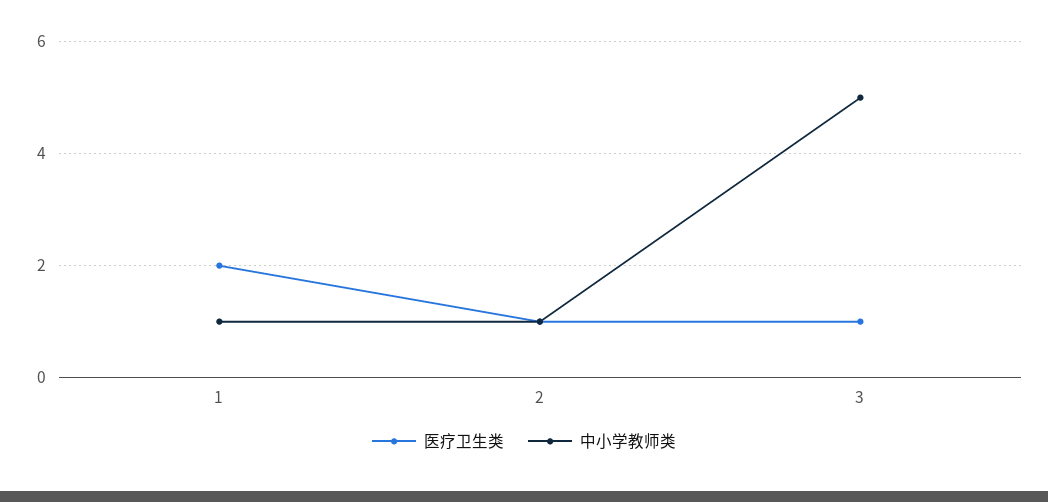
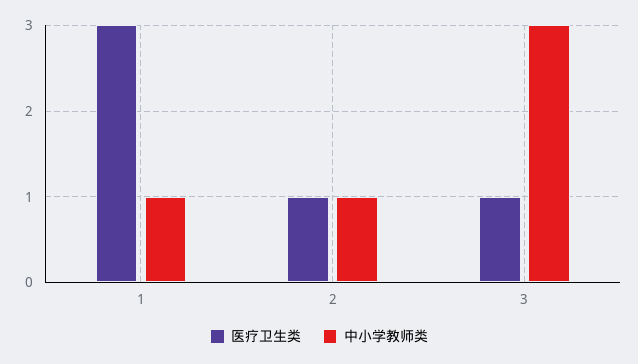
  {
    "医疗卫生类": {
-     "1": 2,
+     "1": 3,
      "2": 1,
      "3": 1
    },
    "中小学教师类": {
      "1": 1,
      "2": 1,
-     "3": 5
+     "3": 3
    }
  }

